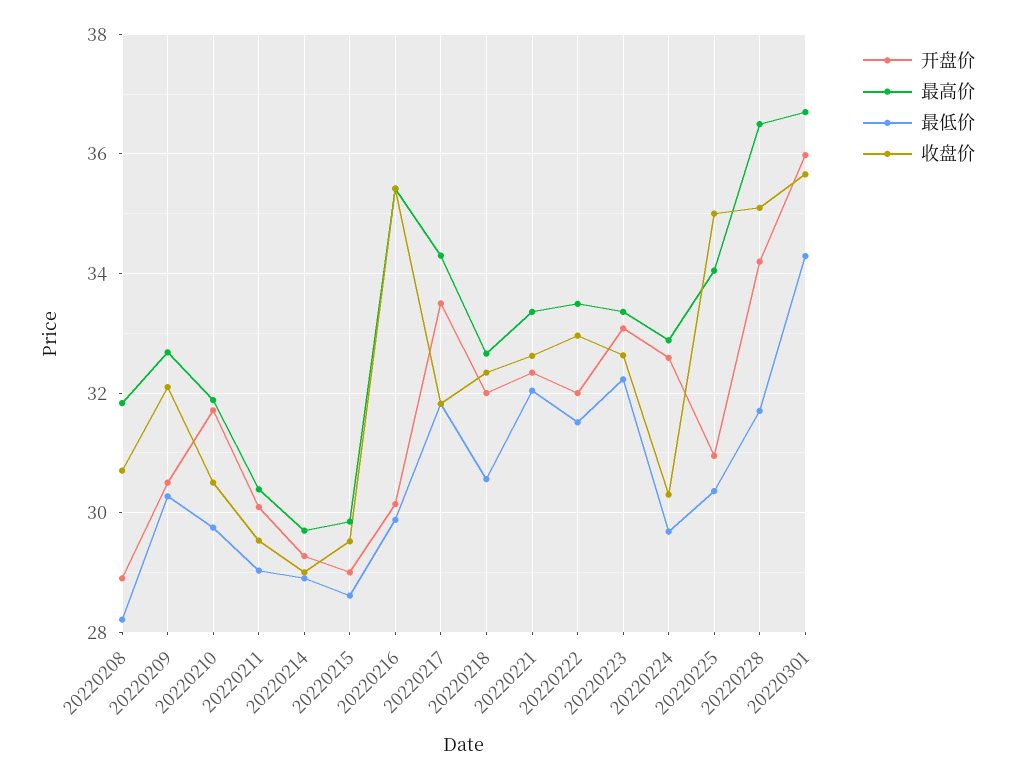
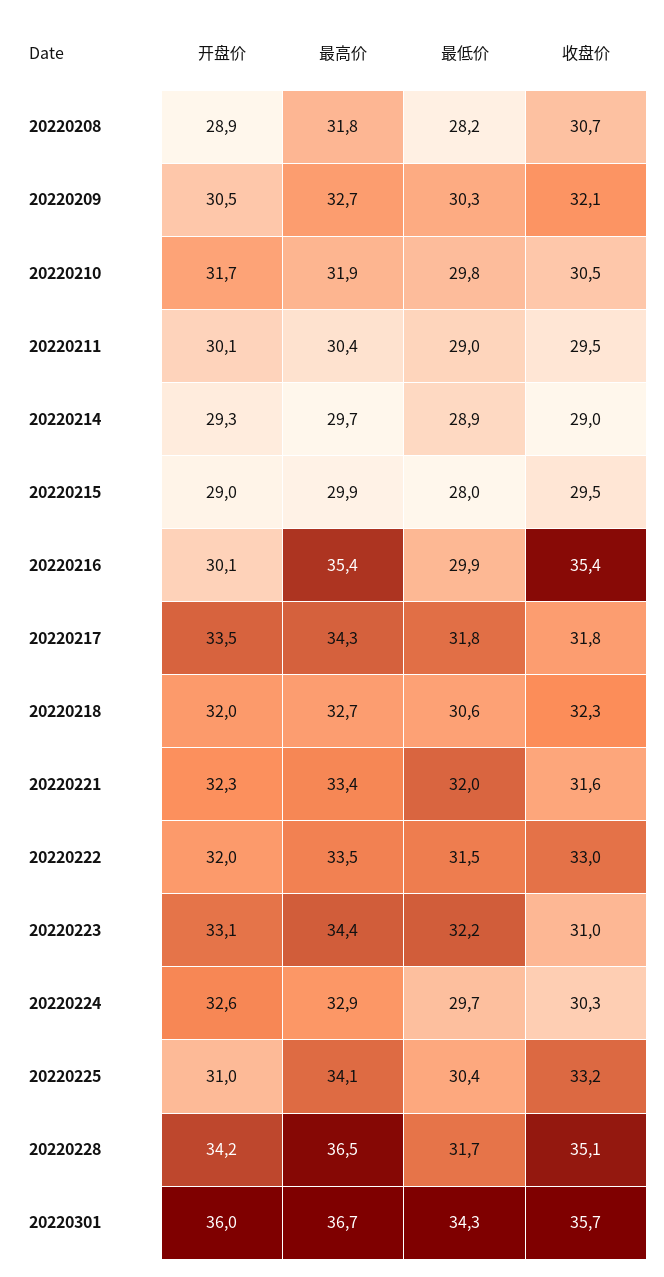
  {
    "开盘价": {
      "20220208": 28.9,
      "20220209": 30.5,
      "20220210": 31.7,
      "20220211": 30.1,
      "20220214": 29.3,
      "20220215": 29,
      "20220216": 30.1,
      "20220217": 33.5,
      "20220218": 32,
      "20220221": 32.3,
      "20220222": 32,
      "20220223": 33.1,
      "20220224": 32.6,
      "20220225": 31,
      "20220228": 34.2,
      "20220301": 36
    },
    "最高价": {
      "20220208": 31.8,
      "20220209": 32.7,
      "20220210": 31.9,
      "20220211": 30.4,
      "20220214": 29.7,
      "20220215": 29.9,
      "20220216": 35.4,
      "20220217": 34.3,
      "20220218": 32.7,
      "20220221": 33.4,
      "20220222": 33.5,
-     "20220223": 33.4,
+     "20220223": 34.4,
      "20220224": 32.9,
      "20220225": 34.1,
      "20220228": 36.5,
      "20220301": 36.7
    },
    "最低价": {
      "20220208": 28.2,
      "20220209": 30.3,
      "20220210": 29.8,
      "20220211": 29,
      "20220214": 28.9,
-     "20220215": 28.6,
+     "20220215": 28,
      "20220216": 29.9,
      "20220217": 31.8,
      "20220218": 30.6,
      "20220221": 32,
      "20220222": 31.5,
      "20220223": 32.2,
      "20220224": 29.7,
      "20220225": 30.4,
      "20220228": 31.7,
      "20220301": 34.3
    },
    "收盘价": {
      "20220208": 30.7,
      "20220209": 32.1,
      "20220210": 30.5,
      "20220211": 29.5,
      "20220214": 29,
      "20220215": 29.5,
      "20220216": 35.4,
      "20220217": 31.8,
      "20220218": 32.3,
-     "20220221": 32.6,
+     "20220221": 31.6,
      "20220222": 33,
-     "20220223": 32.6,
+     "20220223": 31,
      "20220224": 30.3,
-     "20220225": 35,
+     "20220225": 33.2,
      "20220228": 35.1,
      "20220301": 35.7
    }
  }

